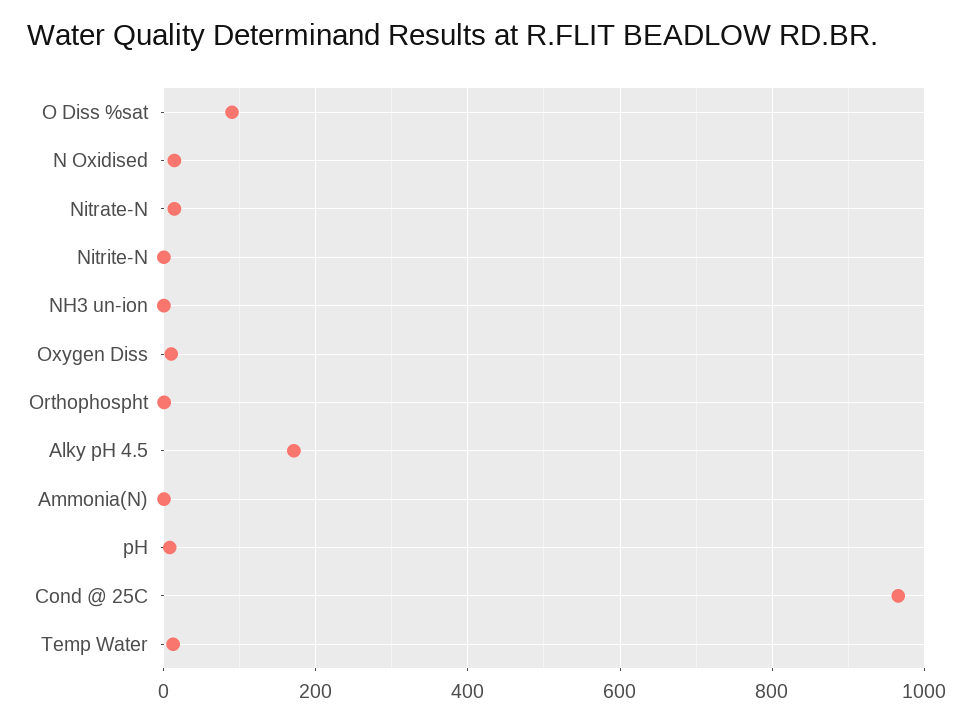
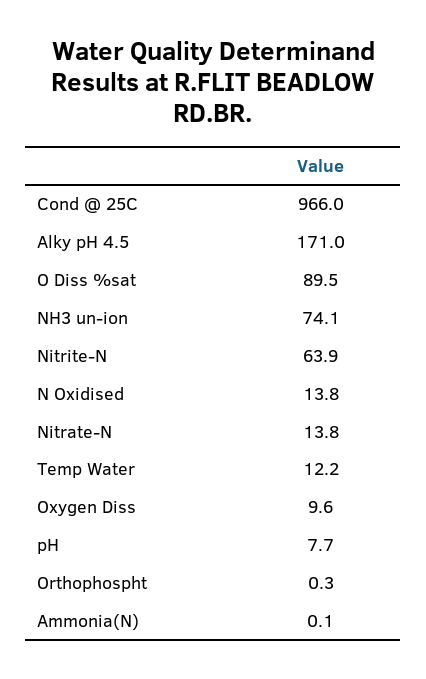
  {
    "O Diss %sat": 89.5,
    "N Oxidised": 13.8,
    "Nitrate-N": 13.8,
-   "Nitrite-N": 0,
+   "Nitrite-N": 63.9,
-   "NH3 un-ion": 0,
+   "NH3 un-ion": 74.1,
    "Oxygen Diss": 9.6,
    "Orthophospht": 0.3,
    "Alky pH 4.5": 171,
    "Ammonia(N)": 0.1,
    "pH": 7.7,
    "Cond @ 25C": 966,
    "Temp Water": 12.2
  }

